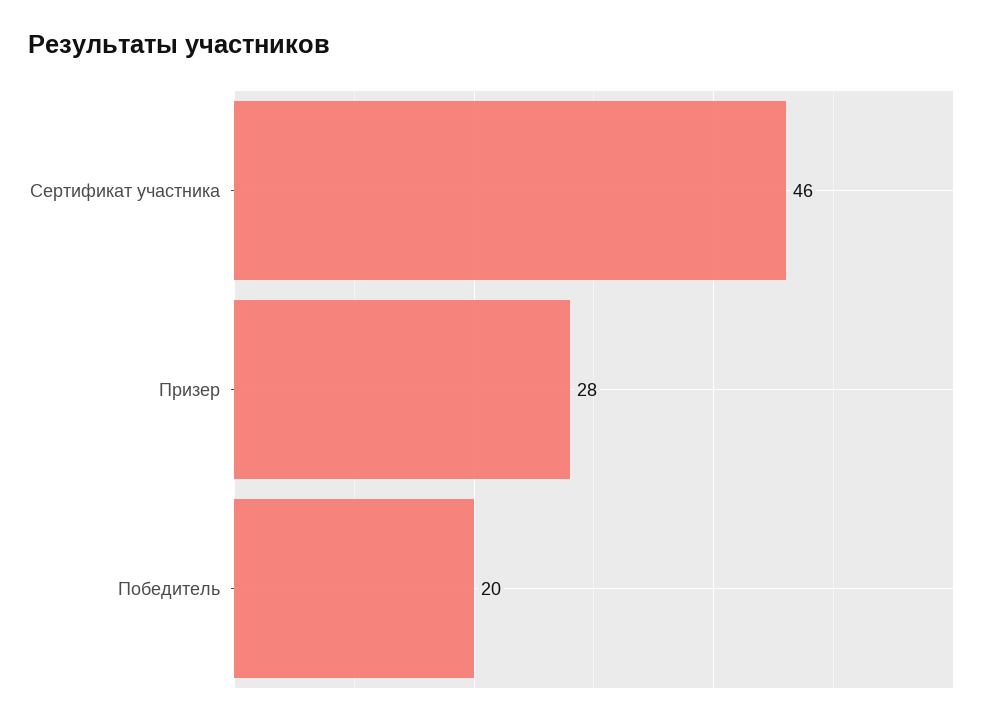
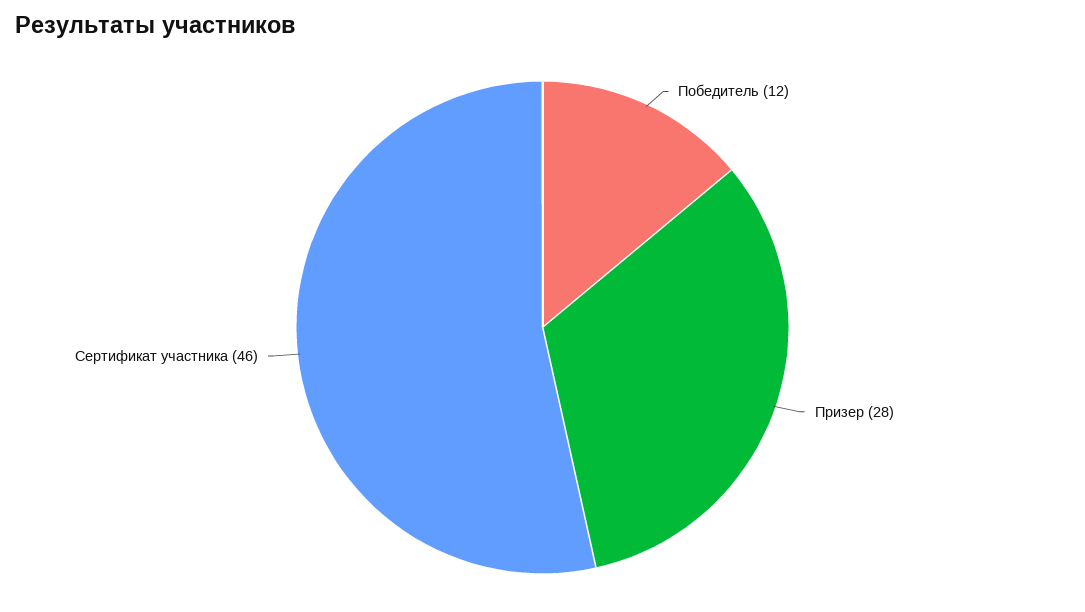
  {
    "Сертификат участника": 46,
    "Призер": 28,
-   "Победитель": 20
+   "Победитель": 12
  }

